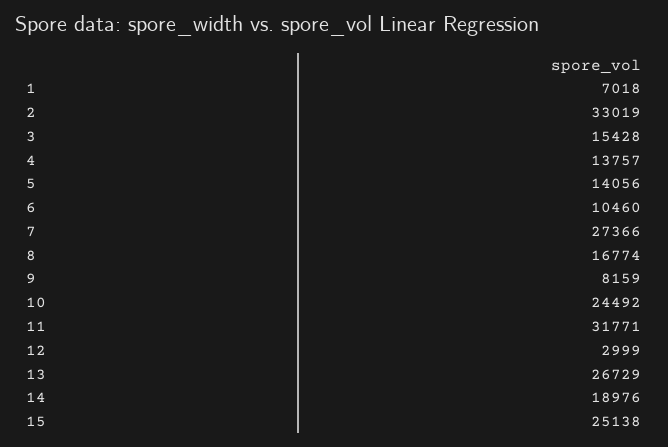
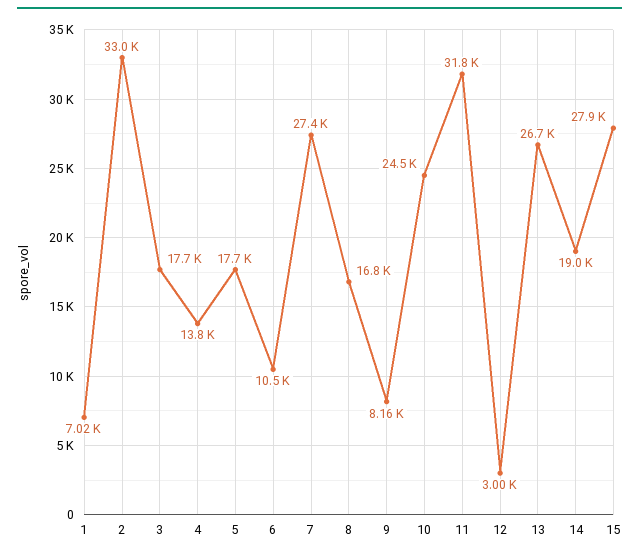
  {
    "1": 7018,
    "2": 33019,
-   "3": 15428,
+   "3": 17700,
    "4": 13757,
-   "5": 14056,
+   "5": 17700,
    "6": 10460,
    "7": 27366,
    "8": 16774,
    "9": 8159,
    "10": 24492,
    "11": 31771,
    "12": 2999,
    "13": 26729,
    "14": 18976,
-   "15": 25138
+   "15": 27900
  }

